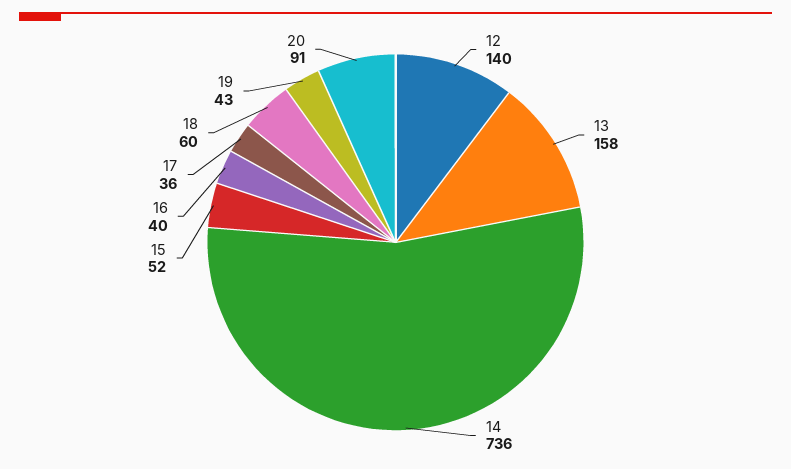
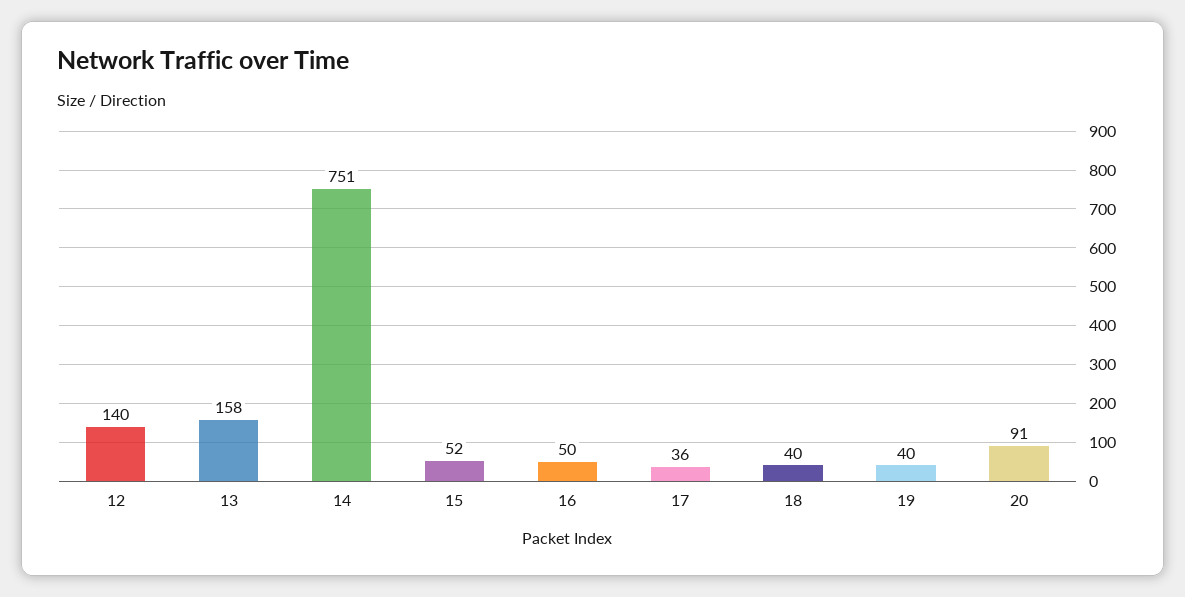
  {
    "12": 140,
    "13": 158,
-   "14": 736,
+   "14": 751,
    "15": 52,
-   "16": 40,
+   "16": 50,
    "17": 36,
-   "18": 60,
+   "18": 40,
-   "19": 43,
+   "19": 40,
    "20": 91
  }

